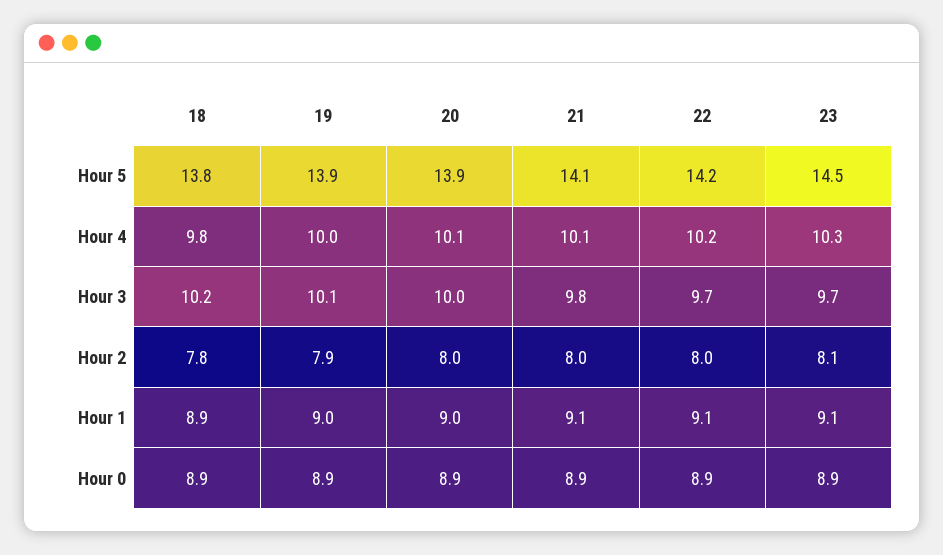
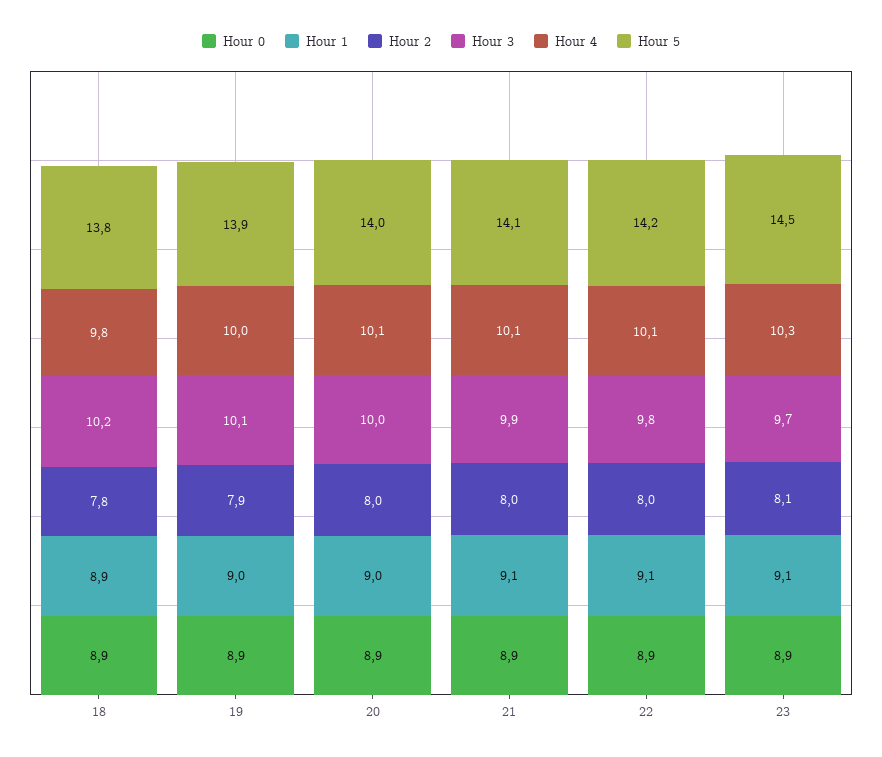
  {
    "Hour 5": {
      "18": 13.8,
      "19": 13.9,
-     "20": 13.9,
+     "20": 14,
      "21": 14.1,
      "22": 14.2,
      "23": 14.5
    },
    "Hour 4": {
      "18": 9.8,
      "19": 10,
      "20": 10.1,
      "21": 10.1,
-     "22": 10.2,
+     "22": 10.1,
      "23": 10.3
    },
    "Hour 3": {
      "18": 10.2,
      "19": 10.1,
      "20": 10,
-     "21": 9.8,
+     "21": 9.9,
-     "22": 9.7,
+     "22": 9.8,
      "23": 9.7
    },
    "Hour 2": {
      "18": 7.8,
      "19": 7.9,
      "20": 8,
      "21": 8,
      "22": 8,
      "23": 8.1
    },
    "Hour 1": {
      "18": 8.9,
      "19": 9,
      "20": 9,
      "21": 9.1,
      "22": 9.1,
      "23": 9.1
    },
    "Hour 0": {
      "18": 8.9,
      "19": 8.9,
      "20": 8.9,
      "21": 8.9,
      "22": 8.9,
      "23": 8.9
    }
  }

